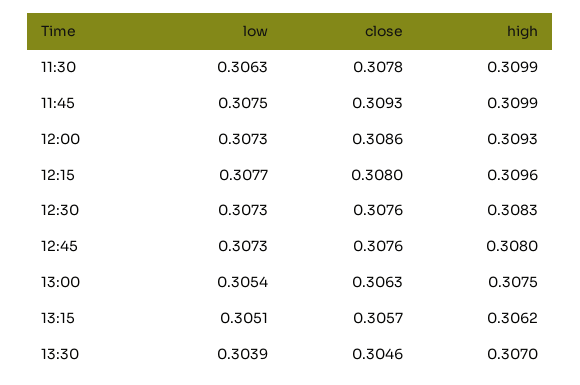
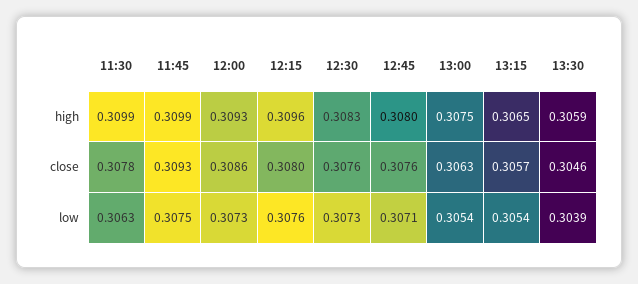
  {
    "low": {
      "11:30": 0.3063,
      "11:45": 0.3075,
      "12:00": 0.3073,
-     "12:15": 0.3077,
+     "12:15": 0.3076,
      "12:30": 0.3073,
-     "12:45": 0.3073,
+     "12:45": 0.3071,
      "13:00": 0.3054,
-     "13:15": 0.3051,
+     "13:15": 0.3054,
      "13:30": 0.3039
    },
    "close": {
      "11:30": 0.3078,
      "11:45": 0.3093,
      "12:00": 0.3086,
      "12:15": 0.308,
      "12:30": 0.3076,
      "12:45": 0.3076,
      "13:00": 0.3063,
      "13:15": 0.3057,
      "13:30": 0.3046
    },
    "high": {
      "11:30": 0.3099,
      "11:45": 0.3099,
      "12:00": 0.3093,
      "12:15": 0.3096,
      "12:30": 0.3083,
      "12:45": 0.308,
      "13:00": 0.3075,
-     "13:15": 0.3062,
+     "13:15": 0.3065,
-     "13:30": 0.307
+     "13:30": 0.3059
    }
  }

